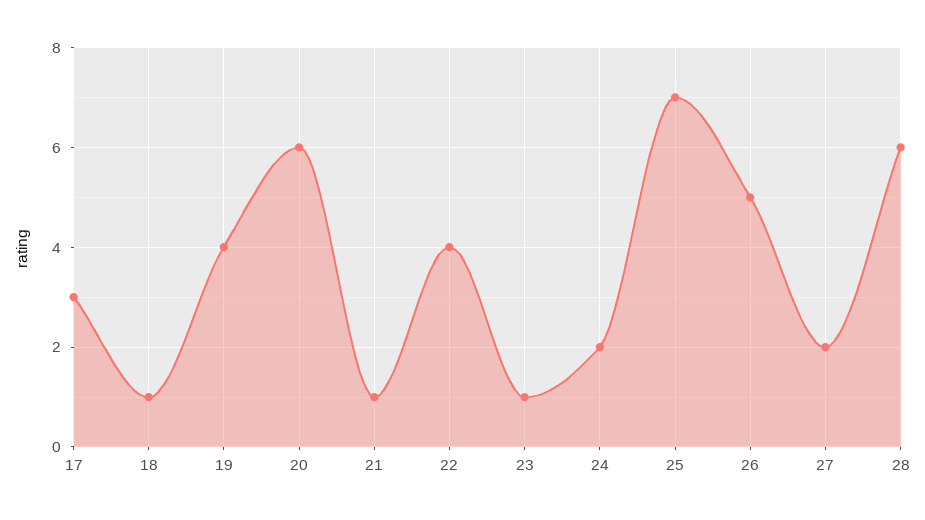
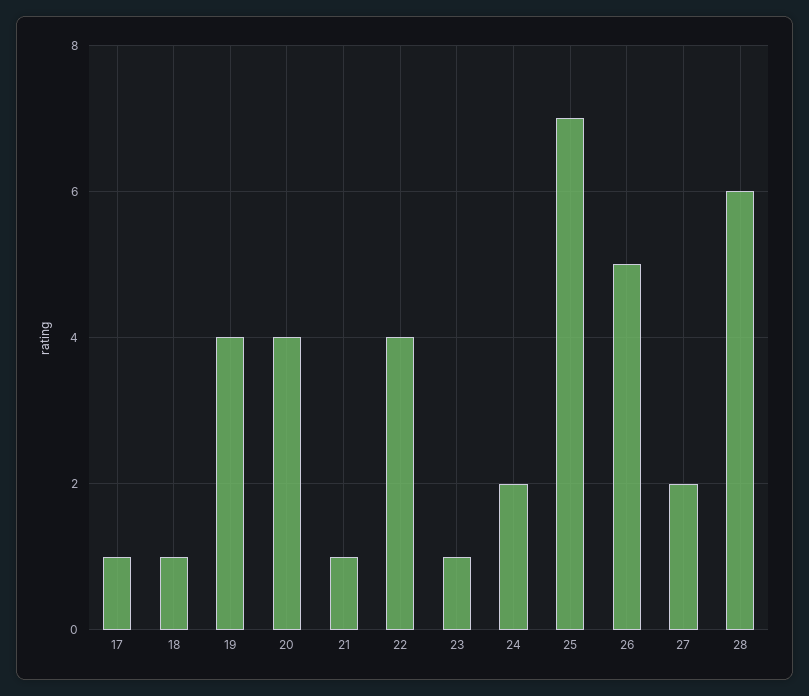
  {
-   "17": 3,
+   "17": 1,
    "18": 1,
    "19": 4,
-   "20": 6,
+   "20": 4,
    "21": 1,
    "22": 4,
    "23": 1,
    "24": 2,
    "25": 7,
    "26": 5,
    "27": 2,
    "28": 6
  }

